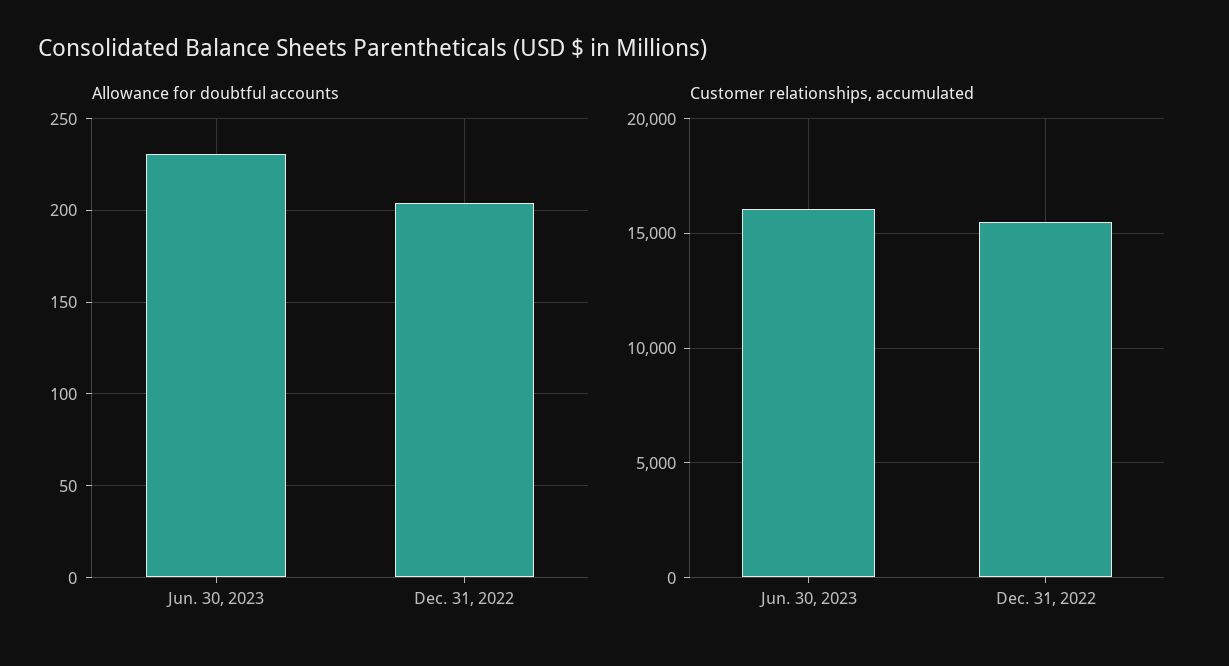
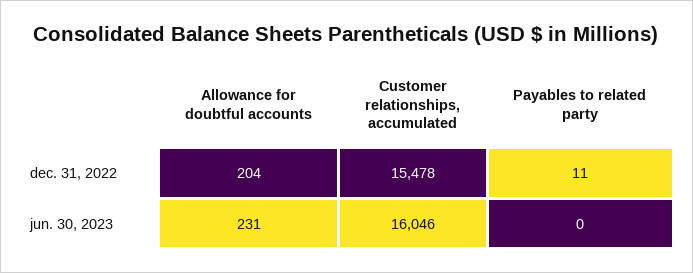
  {
    "Allowance for doubtful accounts": {
      "Jun. 30, 2023": 231,
      "Dec. 31, 2022": 204
    },
    "Customer relationships, accumulated": {
      "Jun. 30, 2023": 16046,
      "Dec. 31, 2022": 15478
-   }
+   },
+   "Payables to related party": {
+     "Dec. 31, 2022": 11,
+     "Jun. 30, 2023": 0
+   }
  }

